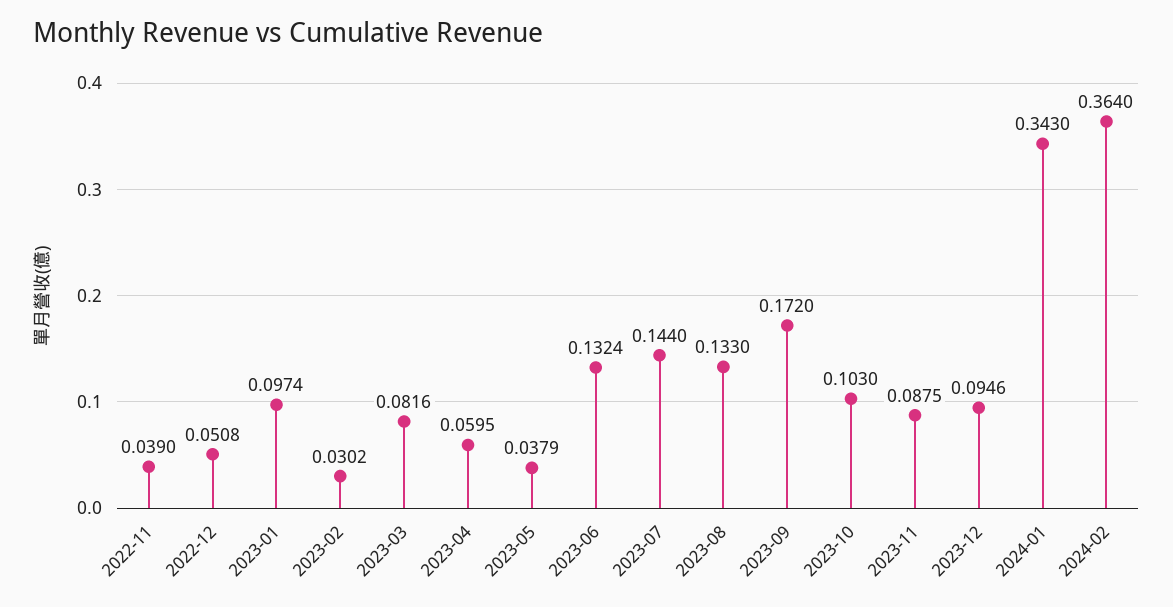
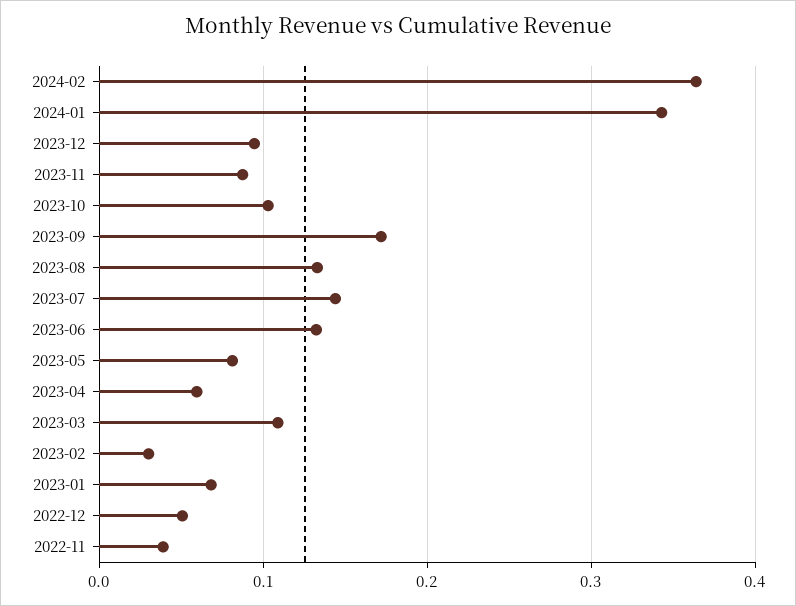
  {
    "2022-11": 0.039,
    "2022-12": 0.0508,
-   "2023-01": 0.0974,
+   "2023-01": 0.07,
    "2023-02": 0.0302,
-   "2023-03": 0.0816,
+   "2023-03": 0.11,
    "2023-04": 0.0595,
-   "2023-05": 0.0379,
+   "2023-05": 0.08,
    "2023-06": 0.1324,
    "2023-07": 0.144,
    "2023-08": 0.133,
    "2023-09": 0.172,
    "2023-10": 0.103,
    "2023-11": 0.0875,
    "2023-12": 0.0946,
    "2024-01": 0.343,
    "2024-02": 0.364
  }

